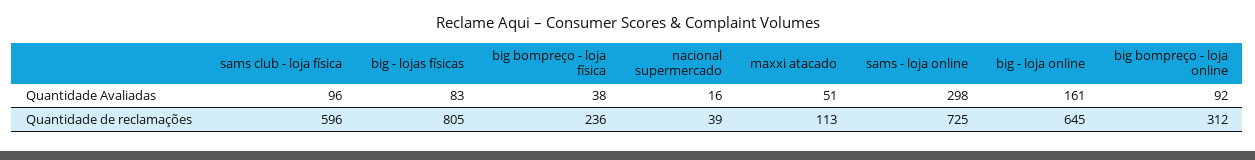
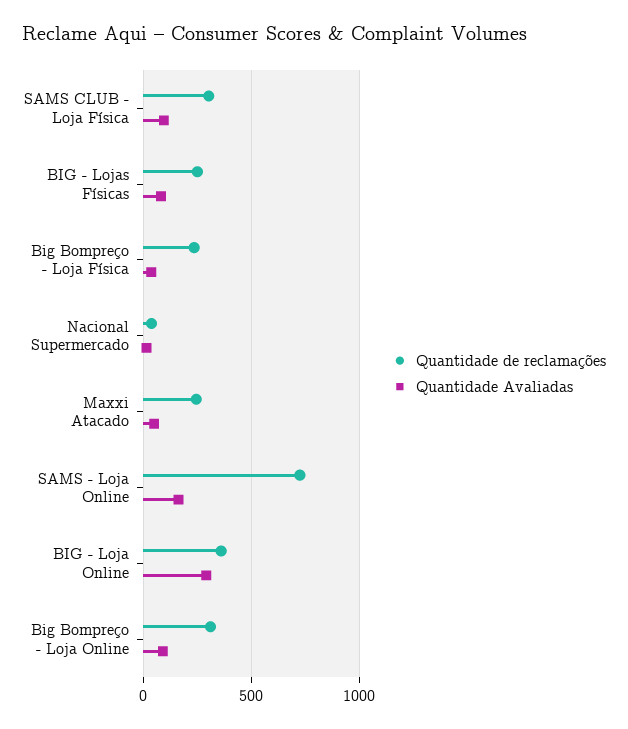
  {
    "Quantidade Avaliadas": {
      "sams club - loja física": 96,
      "big - lojas físicas": 83,
      "big bompreço - loja física": 38,
      "nacional supermercado": 16,
      "maxxi atacado": 51,
-     "sams - loja online": 298,
+     "sams - loja online": 150,
-     "big - loja online": 161,
+     "big - loja online": 300,
      "big bompreço - loja online": 92
    },
    "Quantidade de reclamações": {
-     "sams club - loja física": 596,
+     "sams club - loja física": 300,
-     "big - lojas físicas": 805,
+     "big - lojas físicas": 250,
      "big bompreço - loja física": 236,
      "nacional supermercado": 39,
-     "maxxi atacado": 113,
+     "maxxi atacado": 250,
      "sams - loja online": 725,
-     "big - loja online": 645,
+     "big - loja online": 350,
      "big bompreço - loja online": 312
    }
  }

